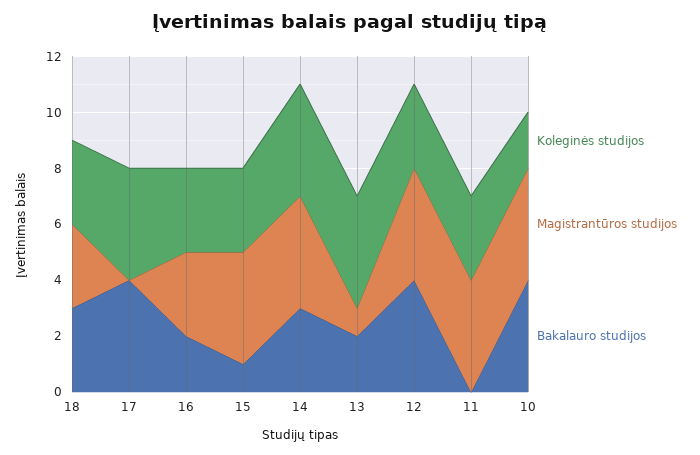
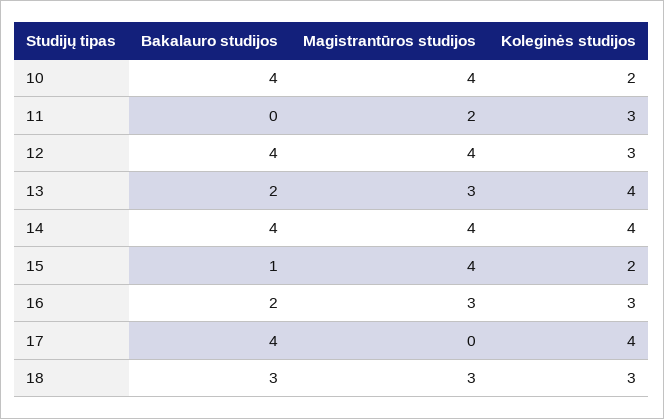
  {
    "Koleginės studijos": {
      "18": 3,
      "17": 4,
      "16": 3,
-     "15": 3,
+     "15": 2,
      "14": 4,
      "13": 4,
      "12": 3,
      "11": 3,
      "10": 2
    },
    "Magistrantūros studijos": {
      "18": 3,
      "17": 0,
      "16": 3,
      "15": 4,
      "14": 4,
-     "13": 1,
+     "13": 3,
      "12": 4,
-     "11": 4,
+     "11": 2,
      "10": 4
    },
    "Bakalauro studijos": {
      "18": 3,
      "17": 4,
      "16": 2,
      "15": 1,
-     "14": 3,
+     "14": 4,
      "13": 2,
      "12": 4,
      "11": 0,
      "10": 4
    }
  }

